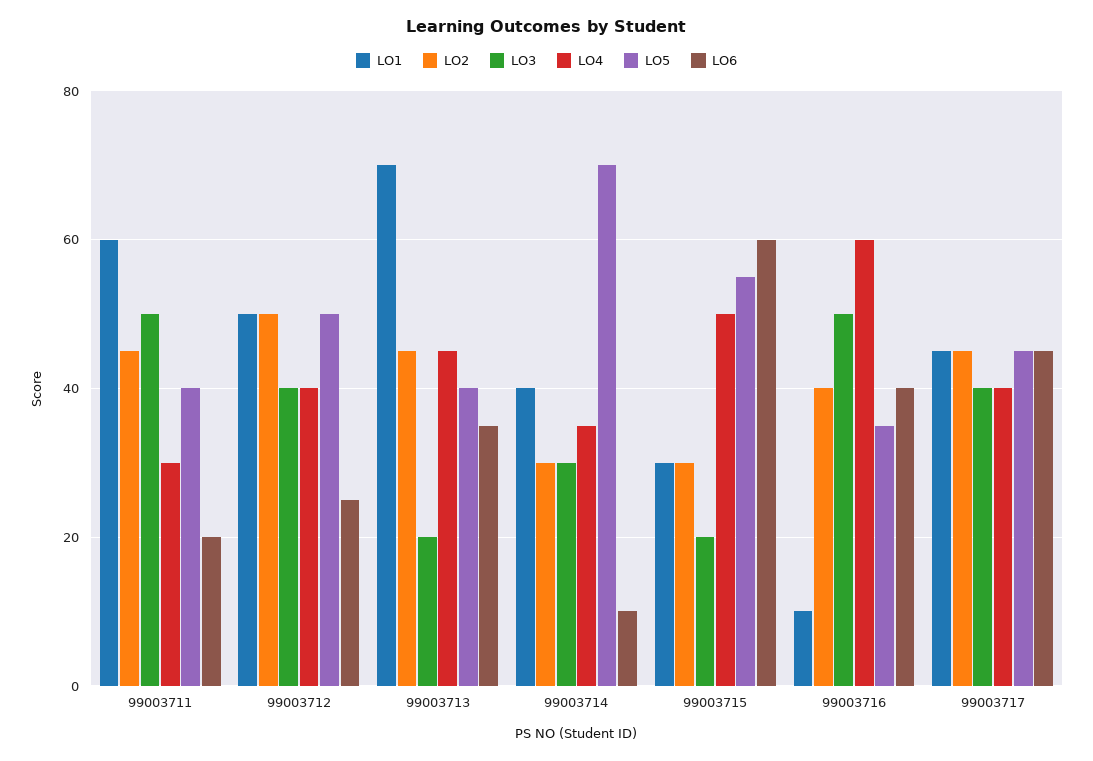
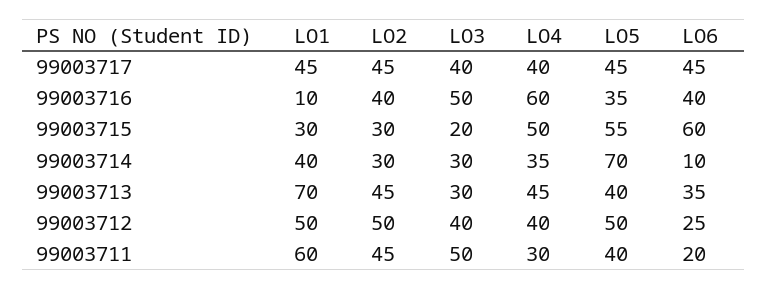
  {
    "LO1": {
      "99003711": 60,
      "99003712": 50,
      "99003713": 70,
      "99003714": 40,
      "99003715": 30,
      "99003716": 10,
      "99003717": 45
    },
    "LO2": {
      "99003711": 45,
      "99003712": 50,
      "99003713": 45,
      "99003714": 30,
      "99003715": 30,
      "99003716": 40,
      "99003717": 45
    },
    "LO3": {
      "99003711": 50,
      "99003712": 40,
-     "99003713": 20,
+     "99003713": 30,
      "99003714": 30,
      "99003715": 20,
      "99003716": 50,
      "99003717": 40
    },
    "LO4": {
      "99003711": 30,
      "99003712": 40,
      "99003713": 45,
      "99003714": 35,
      "99003715": 50,
      "99003716": 60,
      "99003717": 40
    },
    "LO5": {
      "99003711": 40,
      "99003712": 50,
      "99003713": 40,
      "99003714": 70,
      "99003715": 55,
      "99003716": 35,
      "99003717": 45
    },
    "LO6": {
      "99003711": 20,
      "99003712": 25,
      "99003713": 35,
      "99003714": 10,
      "99003715": 60,
      "99003716": 40,
      "99003717": 45
    }
  }

